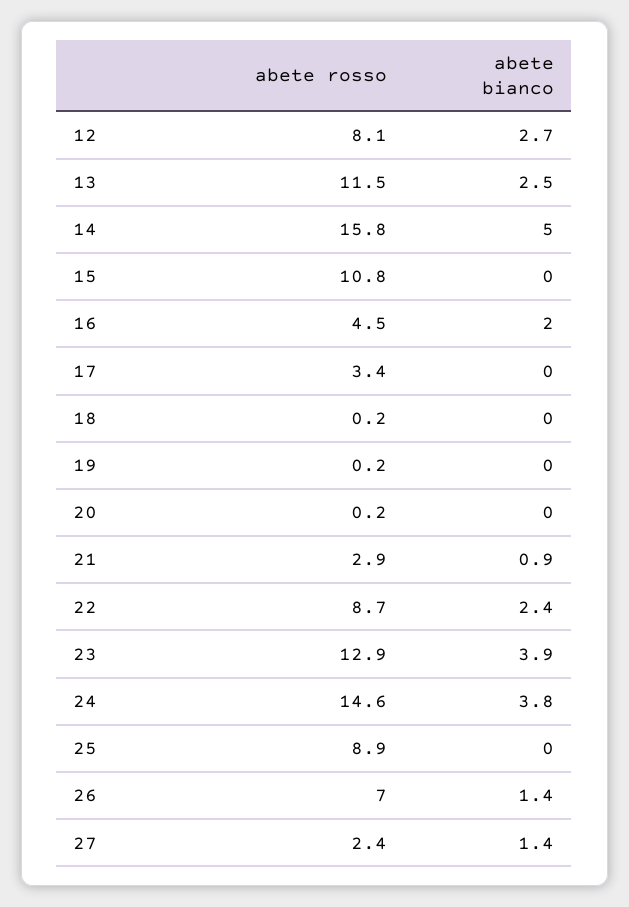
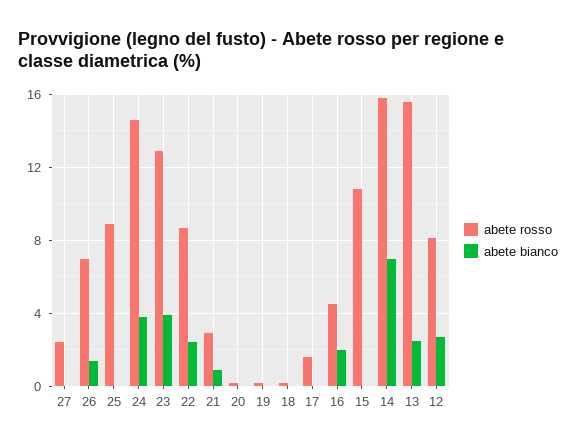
  {
    "abete rosso": {
      "12": 8.1,
-     "13": 11.5,
+     "13": 15.5,
      "14": 15.8,
      "15": 10.8,
      "16": 4.5,
-     "17": 3.4,
+     "17": 1.5,
      "18": 0.2,
      "19": 0.2,
      "20": 0.2,
      "21": 2.9,
      "22": 8.7,
      "23": 12.9,
      "24": 14.6,
      "25": 8.9,
      "26": 7,
      "27": 2.4
    },
    "abete bianco": {
      "12": 2.7,
      "13": 2.5,
-     "14": 5,
+     "14": 7,
      "15": 0,
      "16": 2,
      "17": 0,
      "18": 0,
      "19": 0,
      "20": 0,
      "21": 0.9,
      "22": 2.4,
      "23": 3.9,
      "24": 3.8,
      "25": 0,
      "26": 1.4,
-     "27": 1.4
+     "27": 0
    }
  }

